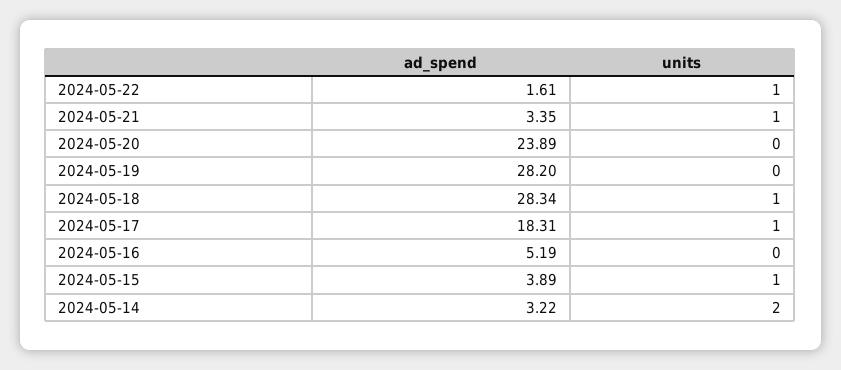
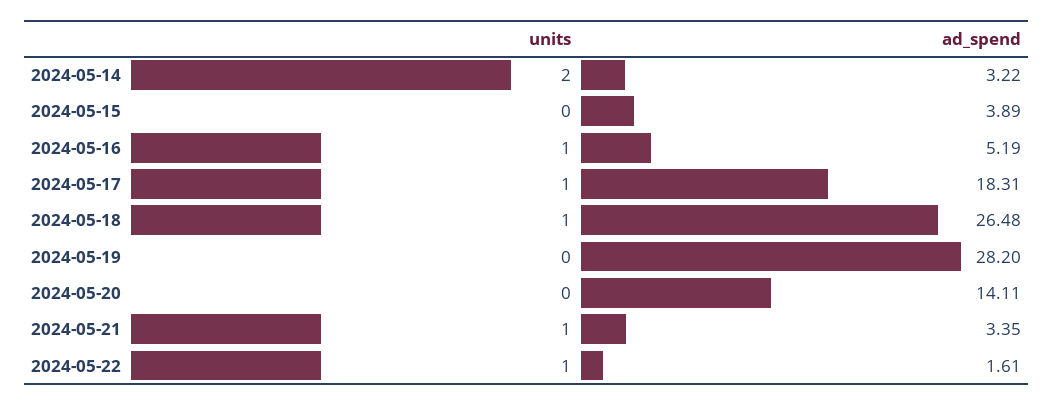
  {
    "ad_spend": {
      "2024-05-22": 1.61,
      "2024-05-21": 3.35,
-     "2024-05-20": 23.89,
+     "2024-05-20": 14.11,
      "2024-05-19": 28.2,
-     "2024-05-18": 28.34,
+     "2024-05-18": 26.48,
      "2024-05-17": 18.31,
      "2024-05-16": 5.19,
      "2024-05-15": 3.89,
      "2024-05-14": 3.22
    },
    "units": {
      "2024-05-22": 1,
      "2024-05-21": 1,
      "2024-05-20": 0,
      "2024-05-19": 0,
      "2024-05-18": 1,
      "2024-05-17": 1,
-     "2024-05-16": 0,
+     "2024-05-16": 1,
-     "2024-05-15": 1,
+     "2024-05-15": 0,
      "2024-05-14": 2
    }
  }

